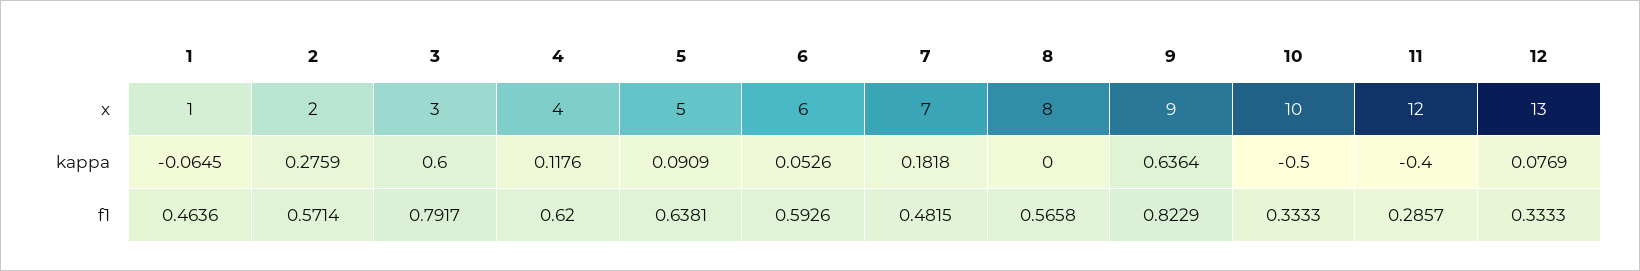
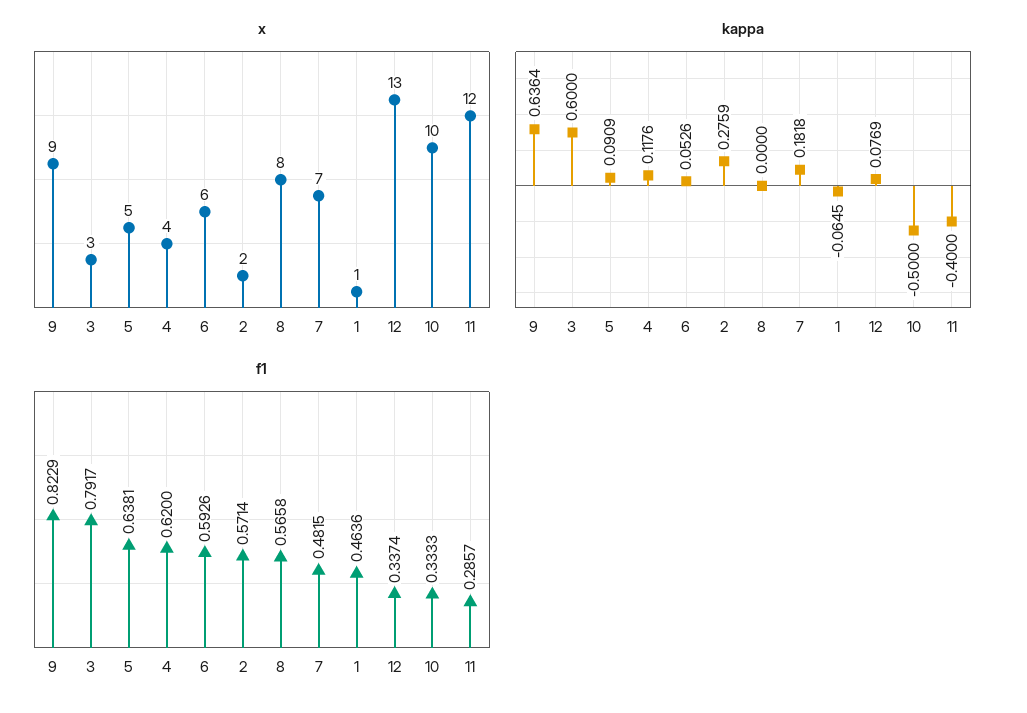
  {
    "x": {
      "1": 1,
      "2": 2,
      "3": 3,
      "4": 4,
      "5": 5,
      "6": 6,
      "7": 7,
      "8": 8,
      "9": 9,
      "10": 10,
      "11": 12,
      "12": 13
    },
    "kappa": {
      "1": -0.0645,
      "2": 0.2759,
      "3": 0.6,
      "4": 0.1176,
      "5": 0.0909,
      "6": 0.0526,
      "7": 0.1818,
      "8": 0,
      "9": 0.6364,
      "10": -0.5,
      "11": -0.4,
      "12": 0.0769
    },
    "f1": {
      "1": 0.4636,
      "2": 0.5714,
      "3": 0.7917,
      "4": 0.62,
      "5": 0.6381,
      "6": 0.5926,
      "7": 0.4815,
      "8": 0.5658,
      "9": 0.8229,
      "10": 0.3333,
      "11": 0.2857,
-     "12": 0.3333
+     "12": 0.3374
    }
  }

